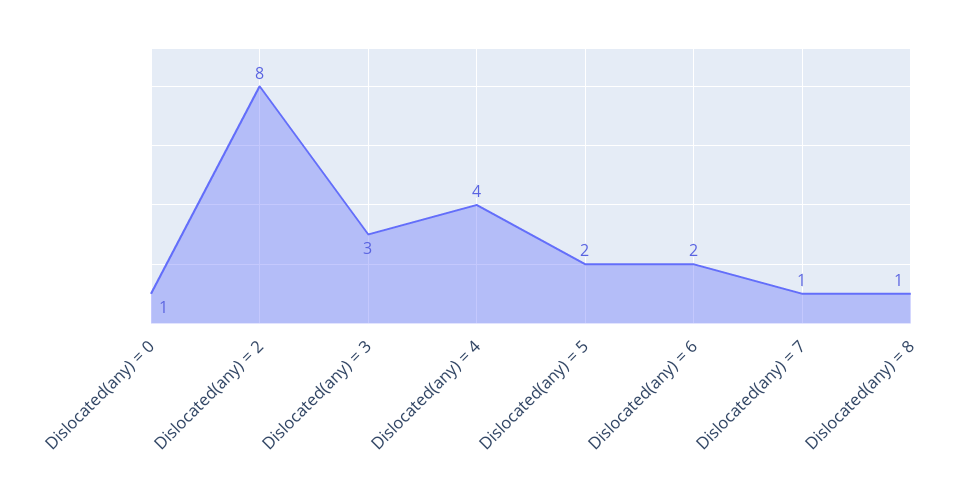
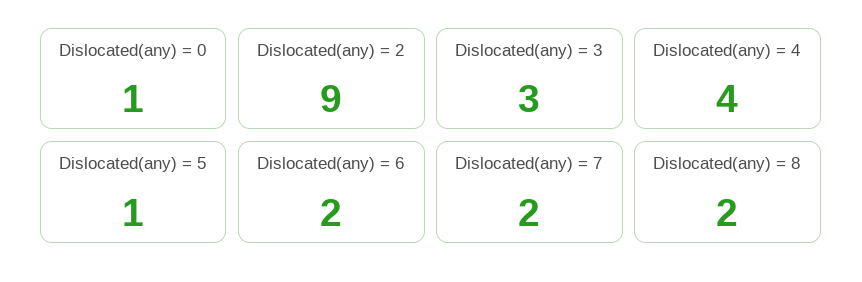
  {
    "Dislocated(any) = 0": 1,
-   "Dislocated(any) = 2": 8,
+   "Dislocated(any) = 2": 9,
    "Dislocated(any) = 3": 3,
    "Dislocated(any) = 4": 4,
-   "Dislocated(any) = 5": 2,
+   "Dislocated(any) = 5": 1,
    "Dislocated(any) = 6": 2,
-   "Dislocated(any) = 7": 1,
+   "Dislocated(any) = 7": 2,
-   "Dislocated(any) = 8": 1
+   "Dislocated(any) = 8": 2
  }

